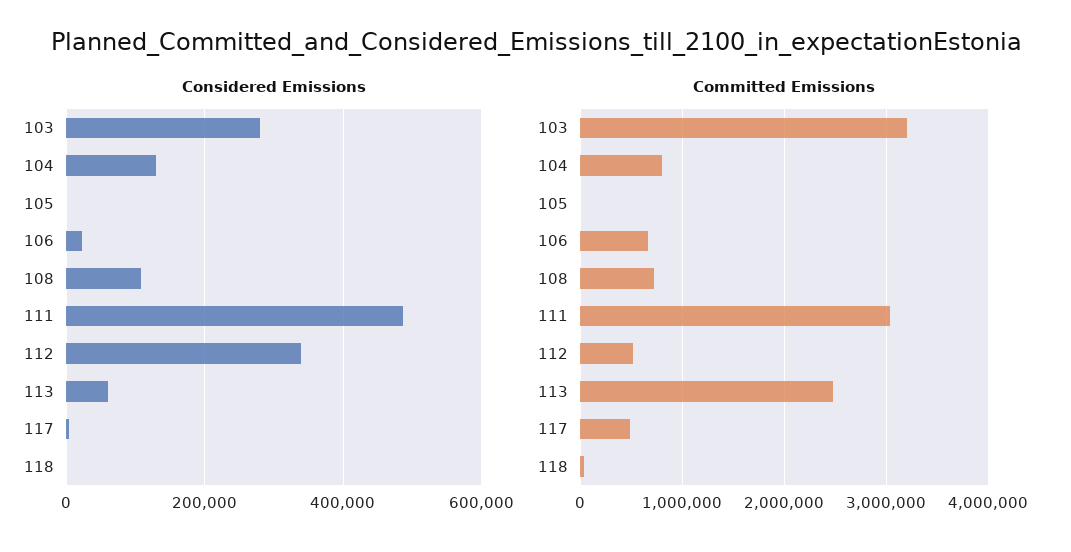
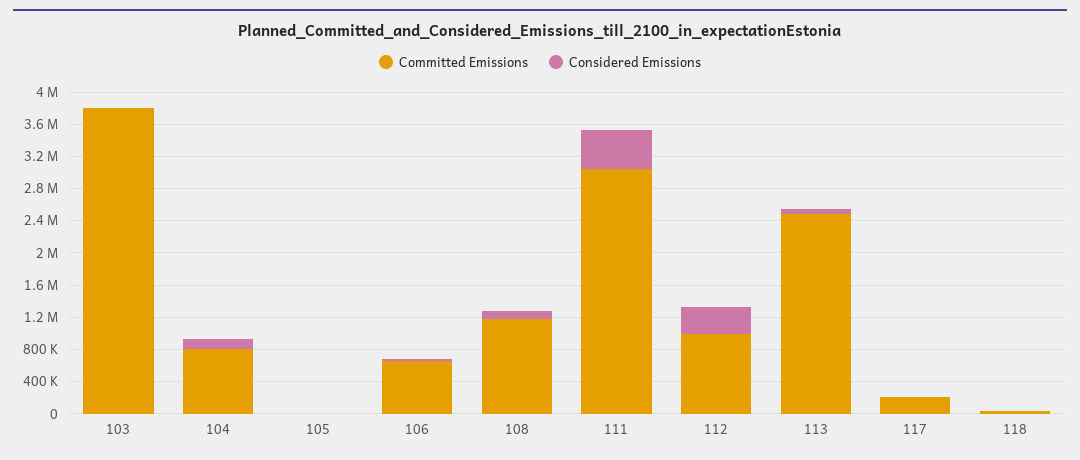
  {
    "Considered Emissions": {
-     "103": 280000,
+     "103": 0,
      "104": 120000,
      "105": 0,
      "106": 20000,
      "108": 100000,
      "111": 480000,
      "112": 340000,
      "113": 60000,
      "117": 0,
      "118": 0
    },
    "Committed Emissions": {
-     "103": 3200000,
+     "103": 3800000,
      "104": 800000,
      "105": 0,
      "106": 700000,
-     "108": 700000,
+     "108": 1200000,
      "111": 3000000,
-     "112": 500000,
+     "112": 1000000,
      "113": 2500000,
-     "117": 500000,
+     "117": 200000,
      "118": 0
    }
  }

